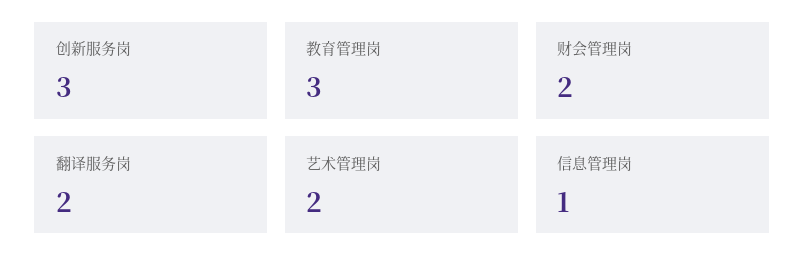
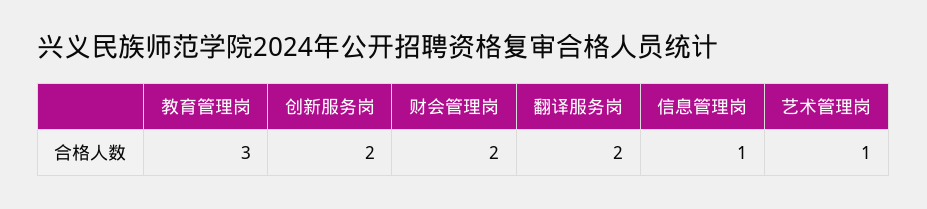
  {
-   "创新服务岗": 3,
+   "创新服务岗": 2,
    "教育管理岗": 3,
    "财会管理岗": 2,
    "翻译服务岗": 2,
-   "艺术管理岗": 2,
+   "艺术管理岗": 1,
    "信息管理岗": 1
  }

